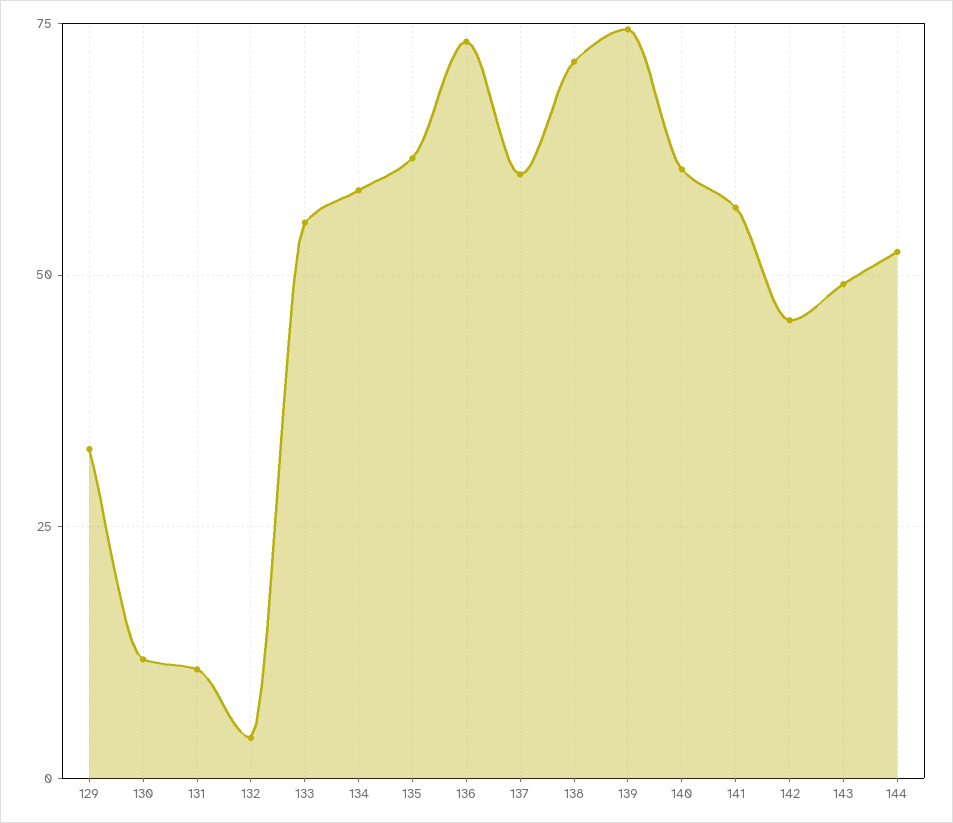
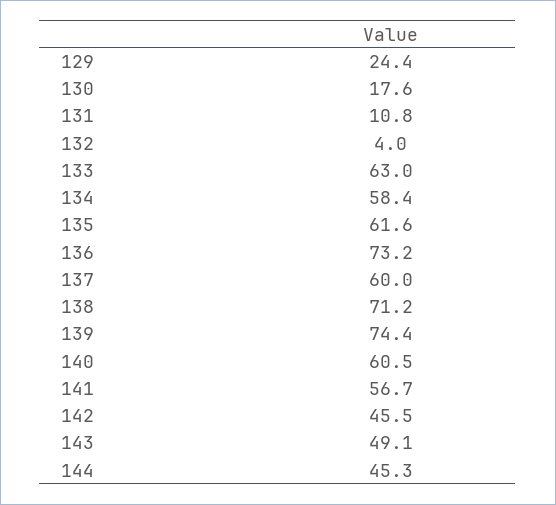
  {
-   "129": 32.5,
+   "129": 24.4,
-   "130": 12.5,
+   "130": 17.6,
    "131": 10.8,
    "132": 4,
-   "133": 55,
+   "133": 63,
    "134": 58.4,
    "135": 61.6,
    "136": 73.2,
    "137": 60,
    "138": 71.2,
    "139": 74.4,
    "140": 60.5,
    "141": 56.7,
    "142": 45.5,
    "143": 49.1,
-   "144": 52.5
+   "144": 45.3
  }

